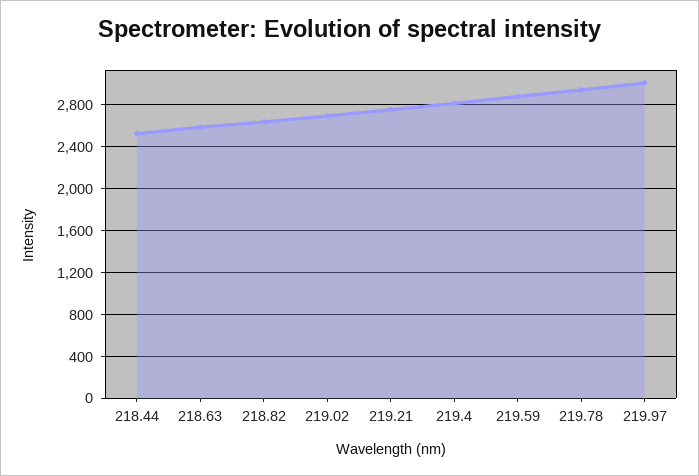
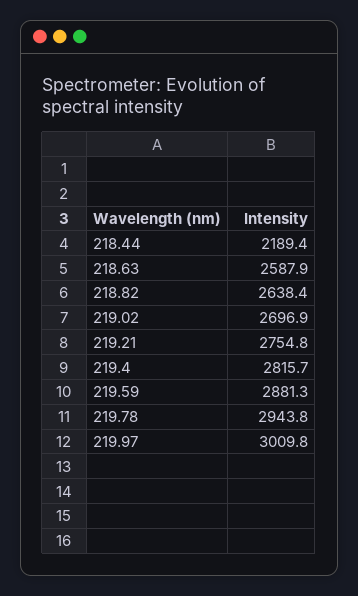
  {
-   "218.44": 2500,
+   "218.44": 2189.4,
    "218.63": 2587.9,
    "218.82": 2638.4,
    "219.02": 2696.9,
    "219.21": 2754.8,
    "219.4": 2815.7,
    "219.59": 2881.3,
    "219.78": 2943.8,
    "219.97": 3009.8
  }

